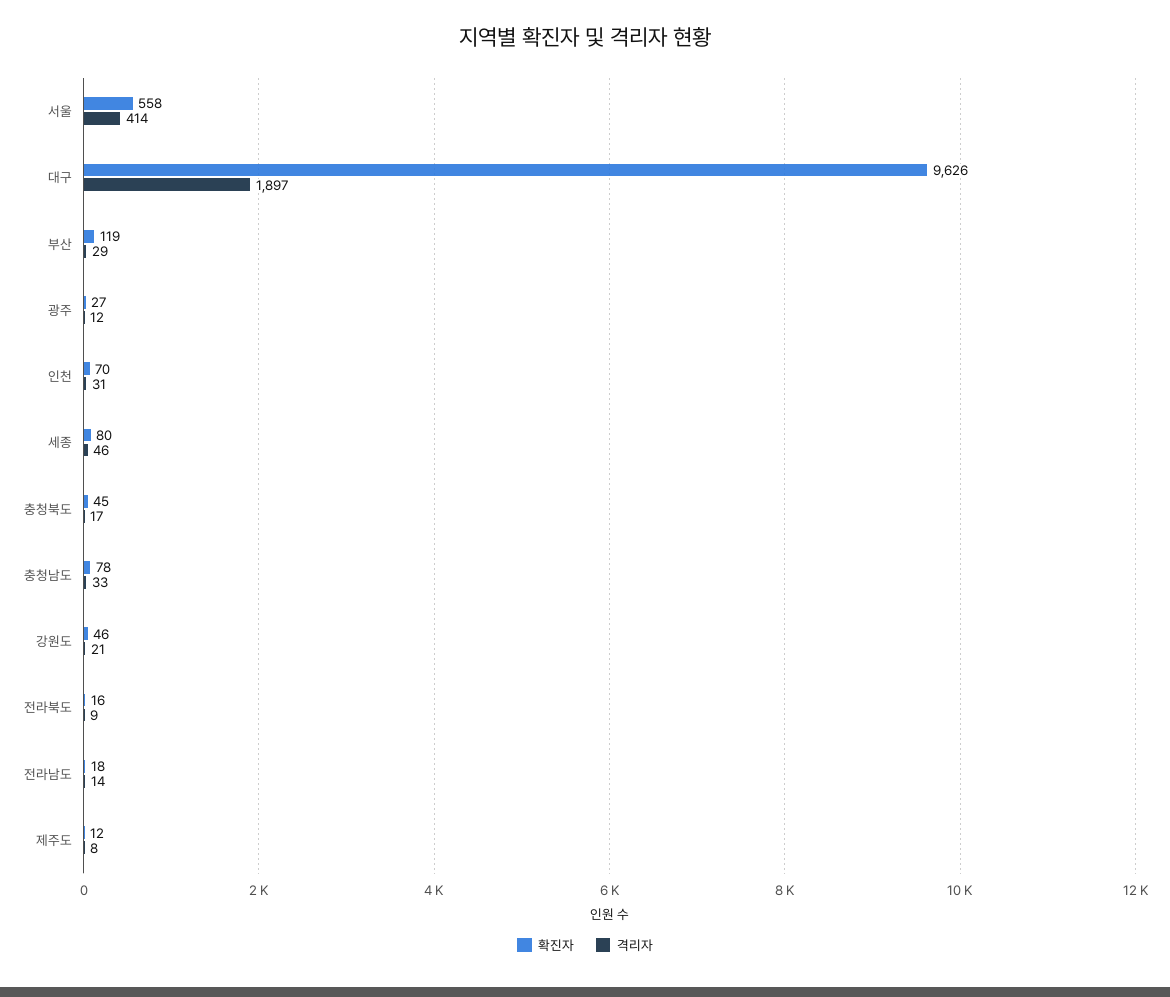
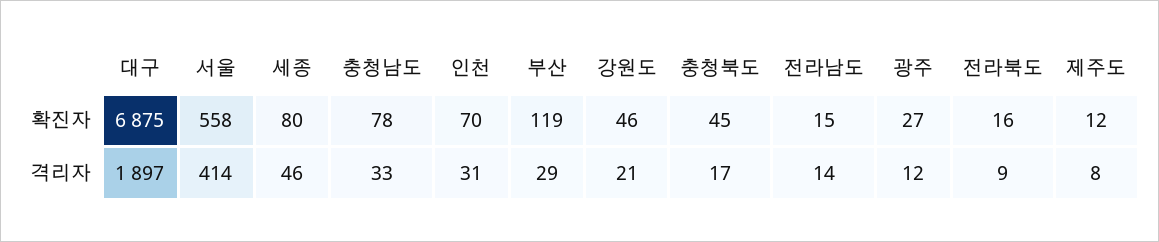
  {
    "확진자": {
      "서울": 558,
-     "대구": 9626,
+     "대구": 6875,
      "부산": 119,
      "광주": 27,
      "인천": 70,
      "세종": 80,
      "충청북도": 45,
      "충청남도": 78,
      "강원도": 46,
      "전라북도": 16,
-     "전라남도": 18,
+     "전라남도": 15,
      "제주도": 12
    },
    "격리자": {
      "서울": 414,
      "대구": 1897,
      "부산": 29,
      "광주": 12,
      "인천": 31,
      "세종": 46,
      "충청북도": 17,
      "충청남도": 33,
      "강원도": 21,
      "전라북도": 9,
      "전라남도": 14,
      "제주도": 8
    }
  }

